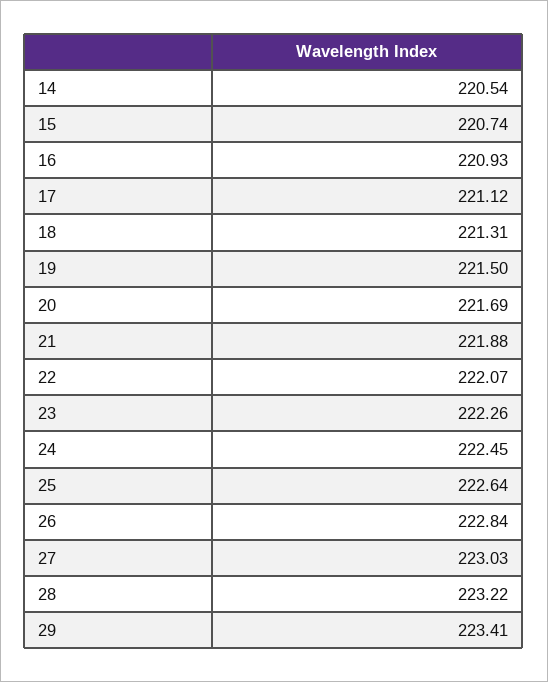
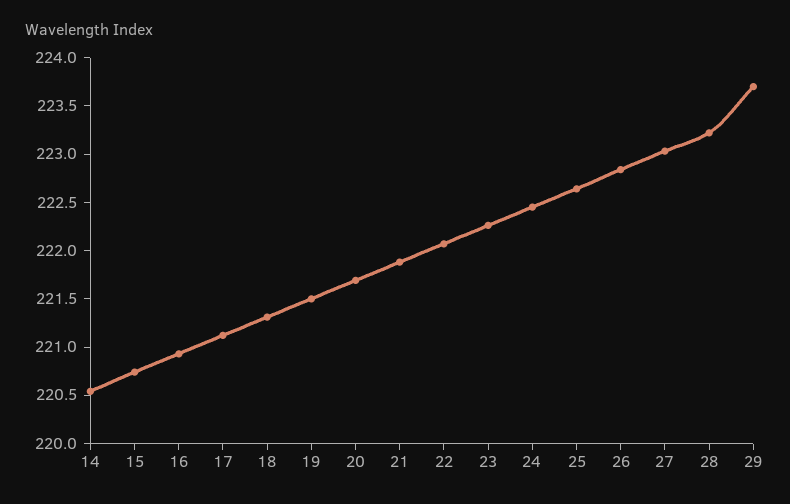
  {
    "14": 220.54,
    "15": 220.74,
    "16": 220.93,
    "17": 221.12,
    "18": 221.31,
    "19": 221.5,
    "20": 221.69,
    "21": 221.88,
    "22": 222.07,
    "23": 222.26,
    "24": 222.45,
    "25": 222.64,
    "26": 222.84,
    "27": 223.03,
    "28": 223.22,
-   "29": 223.41
+   "29": 223.7
  }

